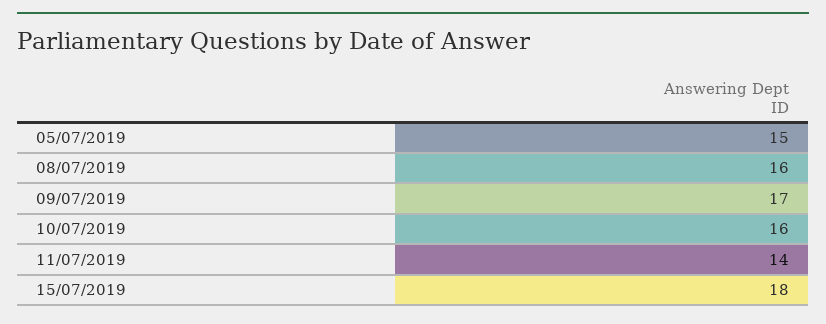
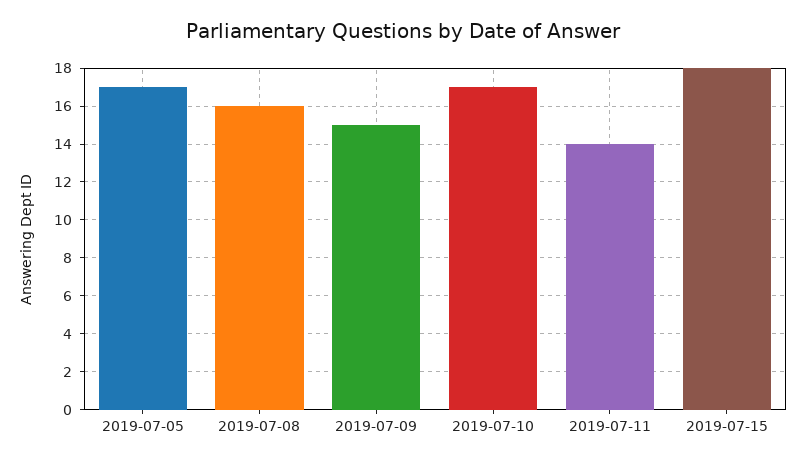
  {
-   "05/07/2019": 15,
+   "05/07/2019": 17,
    "08/07/2019": 16,
-   "09/07/2019": 17,
+   "09/07/2019": 15,
-   "10/07/2019": 16,
+   "10/07/2019": 17,
    "11/07/2019": 14,
    "15/07/2019": 18
  }

